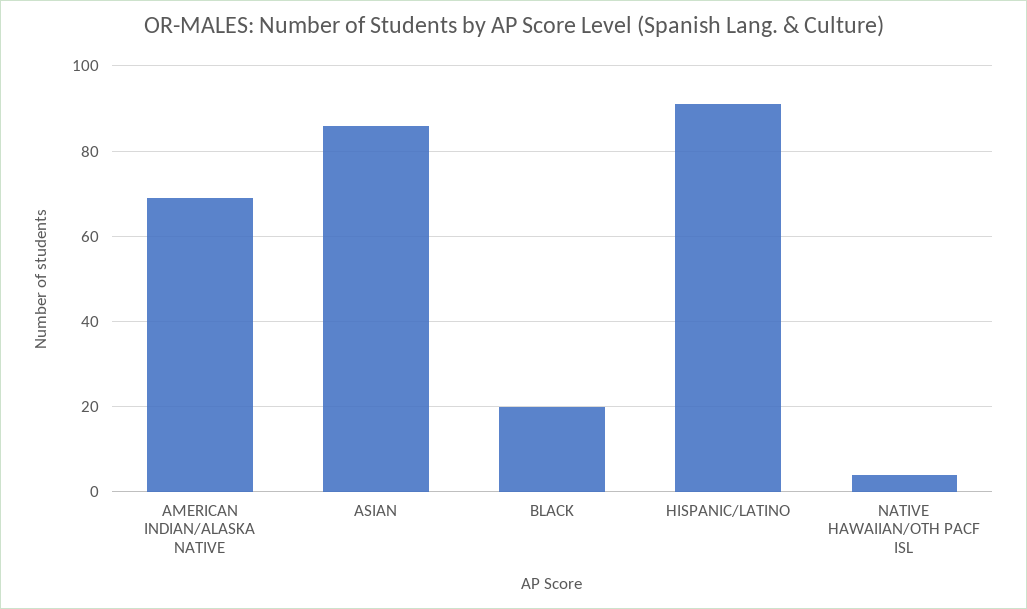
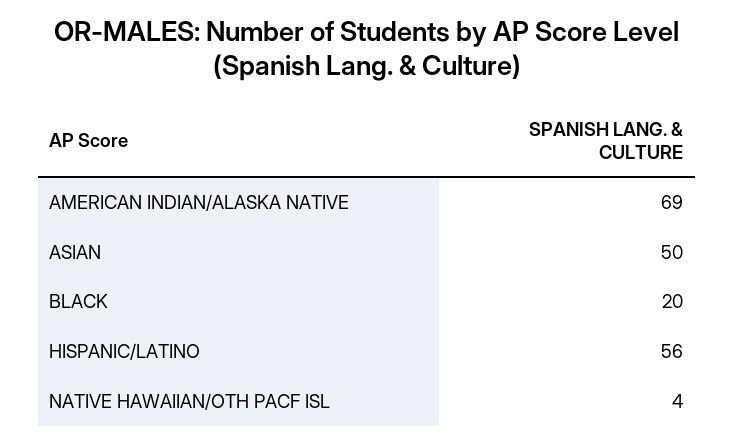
  {
    "AMERICAN INDIAN/ALASKA NATIVE": 69,
-   "ASIAN": 85,
+   "ASIAN": 50,
    "BLACK": 20,
-   "HISPANIC/LATINO": 90,
+   "HISPANIC/LATINO": 56,
    "NATIVE HAWAIIAN/OTH PACF ISL": 4
  }

